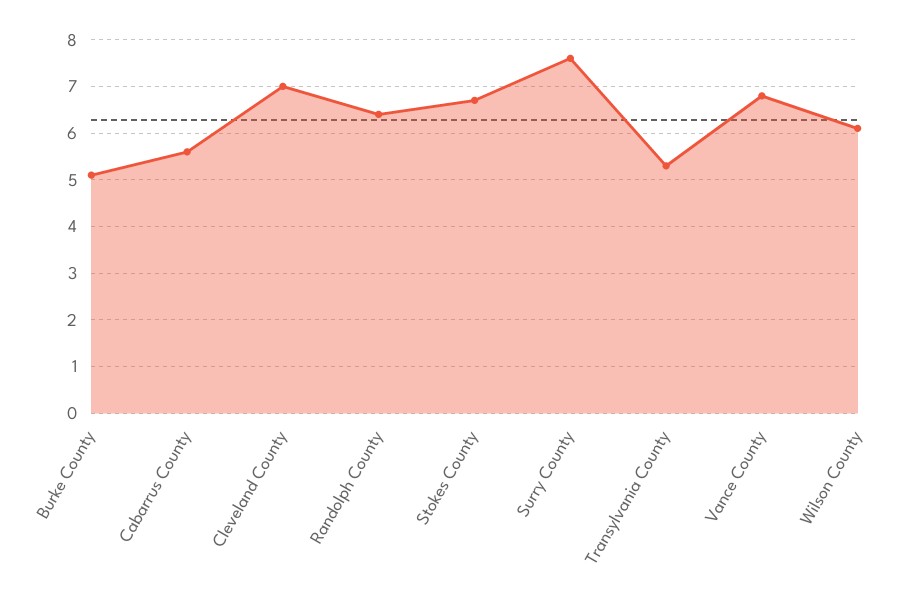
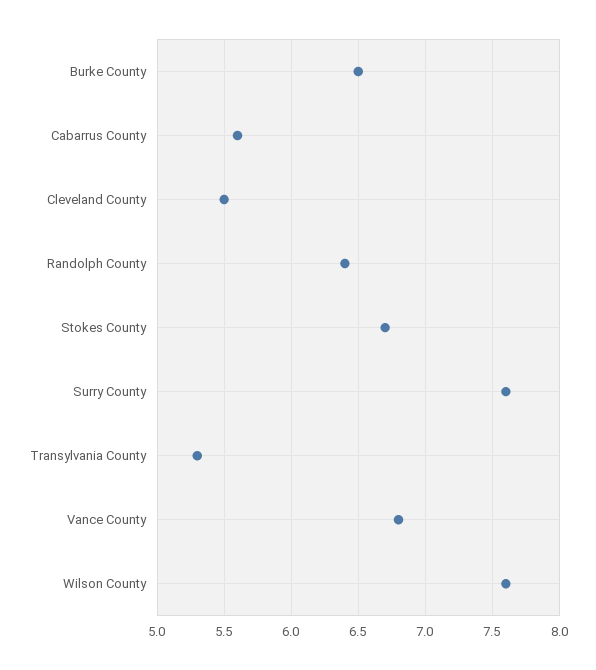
  {
-   "Burke County": 5,
+   "Burke County": 6.5,
    "Cabarrus County": 5.6,
-   "Cleveland County": 7,
+   "Cleveland County": 5.5,
    "Randolph County": 6.4,
    "Stokes County": 6.7,
    "Surry County": 7.6,
    "Transylvania County": 5.3,
    "Vance County": 6.8,
-   "Wilson County": 6
+   "Wilson County": 7.6
  }

